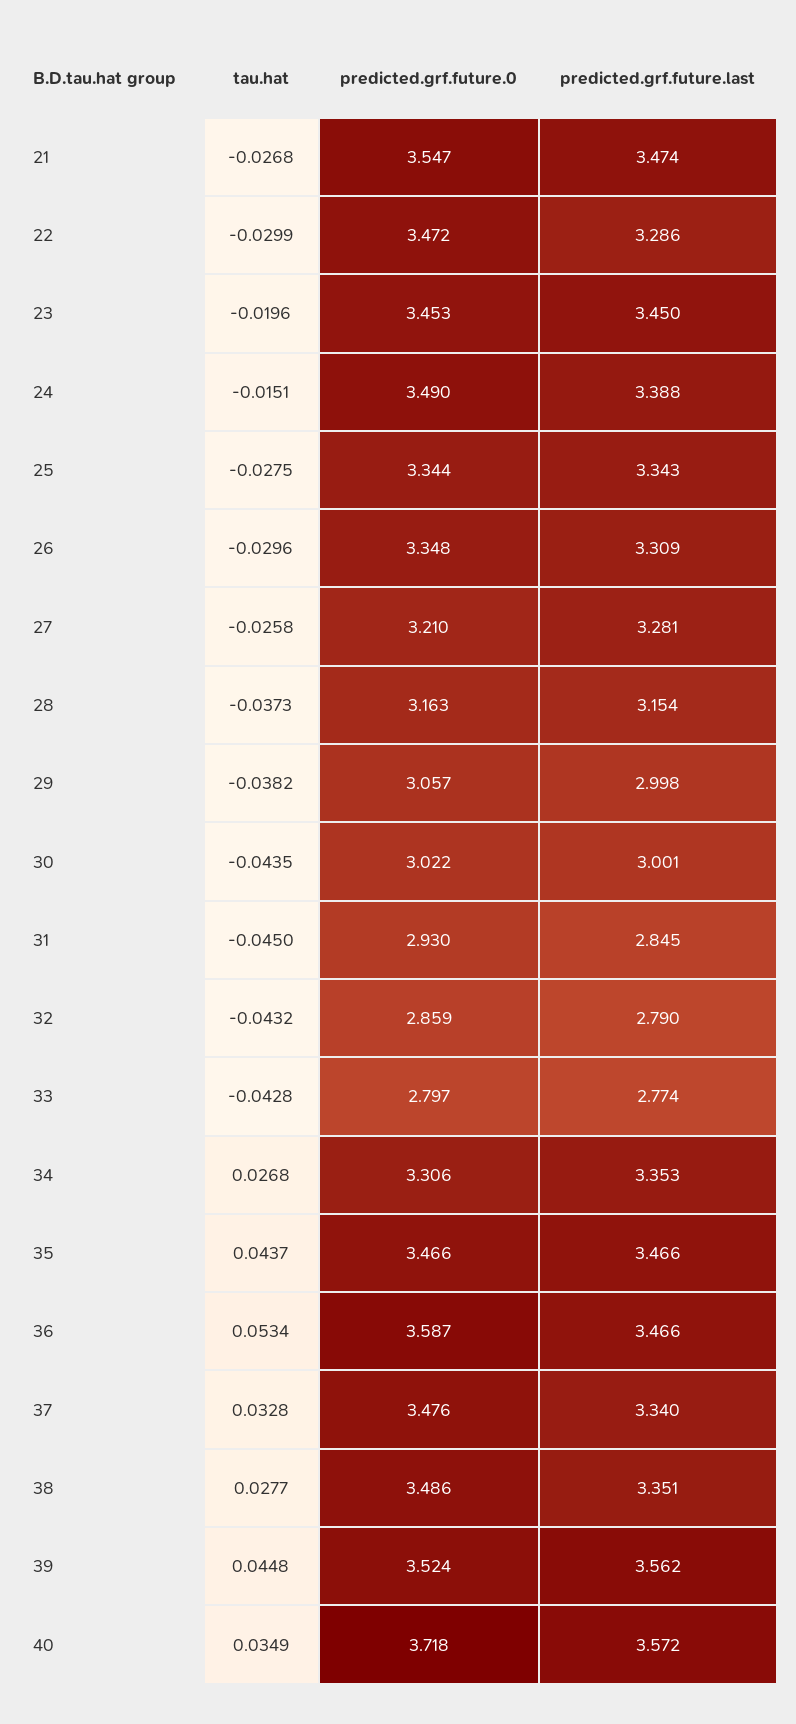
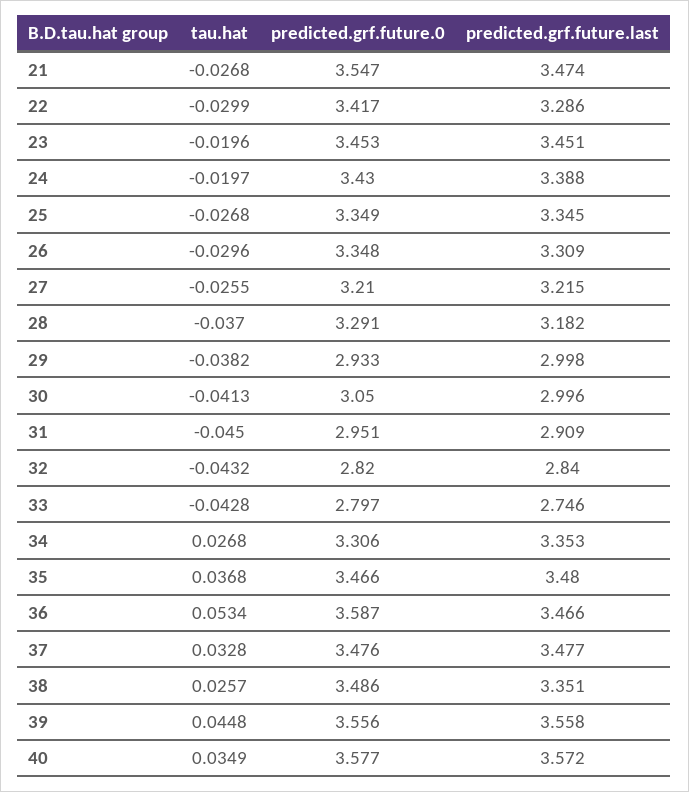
  {
    "tau.hat": {
      "21": -0.0268,
      "22": -0.0299,
      "23": -0.0196,
-     "24": -0.0151,
+     "24": -0.0197,
-     "25": -0.0275,
+     "25": -0.0268,
      "26": -0.0296,
-     "27": -0.0258,
+     "27": -0.0255,
-     "28": -0.0373,
+     "28": -0.037,
      "29": -0.0382,
-     "30": -0.0435,
+     "30": -0.0413,
      "31": -0.045,
      "32": -0.0432,
      "33": -0.0428,
      "34": 0.0268,
-     "35": 0.0437,
+     "35": 0.0368,
      "36": 0.0534,
      "37": 0.0328,
-     "38": 0.0277,
+     "38": 0.0257,
      "39": 0.0448,
      "40": 0.0349
    },
    "predicted.grf.future.0": {
      "21": 3.547,
-     "22": 3.472,
+     "22": 3.417,
      "23": 3.453,
-     "24": 3.49,
+     "24": 3.43,
-     "25": 3.344,
+     "25": 3.349,
      "26": 3.348,
      "27": 3.21,
-     "28": 3.163,
+     "28": 3.291,
-     "29": 3.057,
+     "29": 2.933,
-     "30": 3.022,
+     "30": 3.05,
-     "31": 2.93,
+     "31": 2.951,
-     "32": 2.859,
+     "32": 2.82,
      "33": 2.797,
      "34": 3.306,
      "35": 3.466,
      "36": 3.587,
      "37": 3.476,
      "38": 3.486,
-     "39": 3.524,
+     "39": 3.556,
-     "40": 3.718
+     "40": 3.577
    },
    "predicted.grf.future.last": {
      "21": 3.474,
      "22": 3.286,
-     "23": 3.45,
+     "23": 3.451,
      "24": 3.388,
-     "25": 3.343,
+     "25": 3.345,
      "26": 3.309,
-     "27": 3.281,
+     "27": 3.215,
-     "28": 3.154,
+     "28": 3.182,
      "29": 2.998,
-     "30": 3.001,
+     "30": 2.996,
-     "31": 2.845,
+     "31": 2.909,
-     "32": 2.79,
+     "32": 2.84,
-     "33": 2.774,
+     "33": 2.746,
      "34": 3.353,
-     "35": 3.466,
+     "35": 3.48,
      "36": 3.466,
-     "37": 3.34,
+     "37": 3.477,
      "38": 3.351,
-     "39": 3.562,
+     "39": 3.558,
      "40": 3.572
    }
  }

